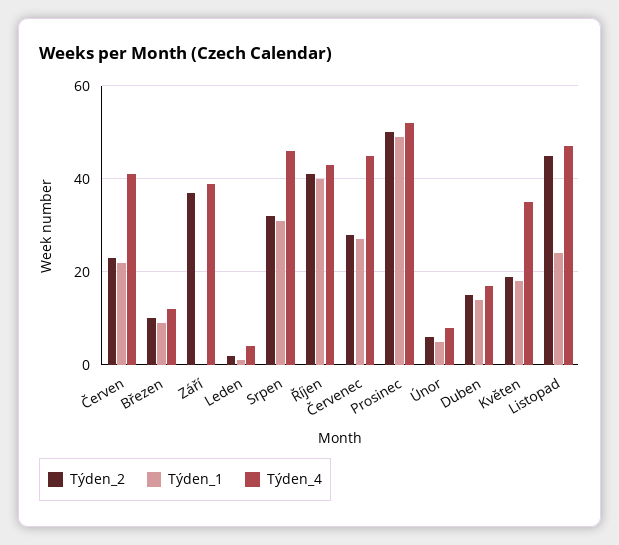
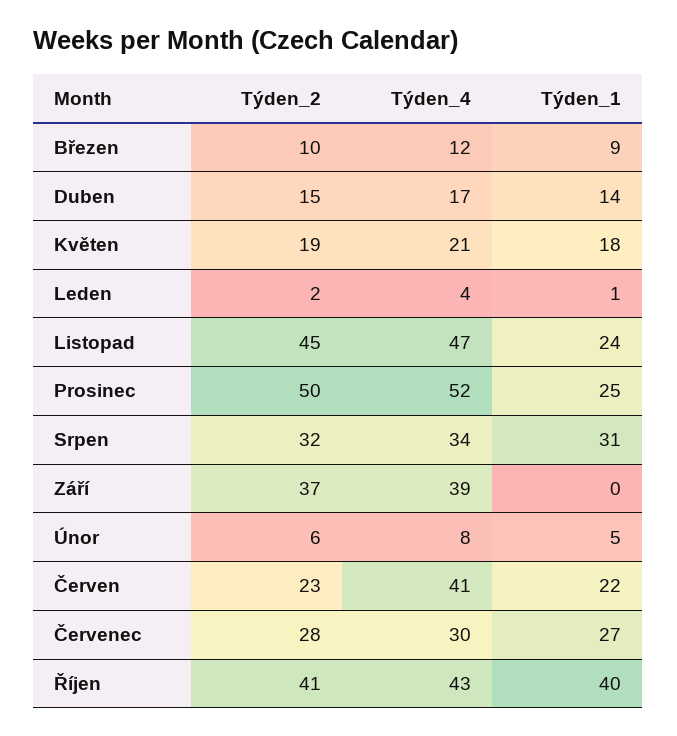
  {
    "Týden_2": {
      "Červen": 23,
      "Březen": 10,
      "Září": 37,
      "Leden": 2,
      "Srpen": 32,
      "Říjen": 41,
      "Červenec": 28,
      "Prosinec": 50,
      "Únor": 6,
      "Duben": 15,
      "Květen": 19,
      "Listopad": 45
    },
    "Týden_1": {
      "Červen": 22,
      "Březen": 9,
      "Září": 0,
      "Leden": 1,
      "Srpen": 31,
      "Říjen": 40,
      "Červenec": 27,
-     "Prosinec": 50,
+     "Prosinec": 25,
      "Únor": 5,
      "Duben": 14,
      "Květen": 18,
      "Listopad": 24
    },
    "Týden_4": {
      "Červen": 41,
      "Březen": 12,
      "Září": 39,
      "Leden": 4,
-     "Srpen": 45,
+     "Srpen": 34,
      "Říjen": 43,
-     "Červenec": 45,
+     "Červenec": 30,
      "Prosinec": 52,
      "Únor": 8,
      "Duben": 17,
-     "Květen": 35,
+     "Květen": 21,
      "Listopad": 47
    }
  }

